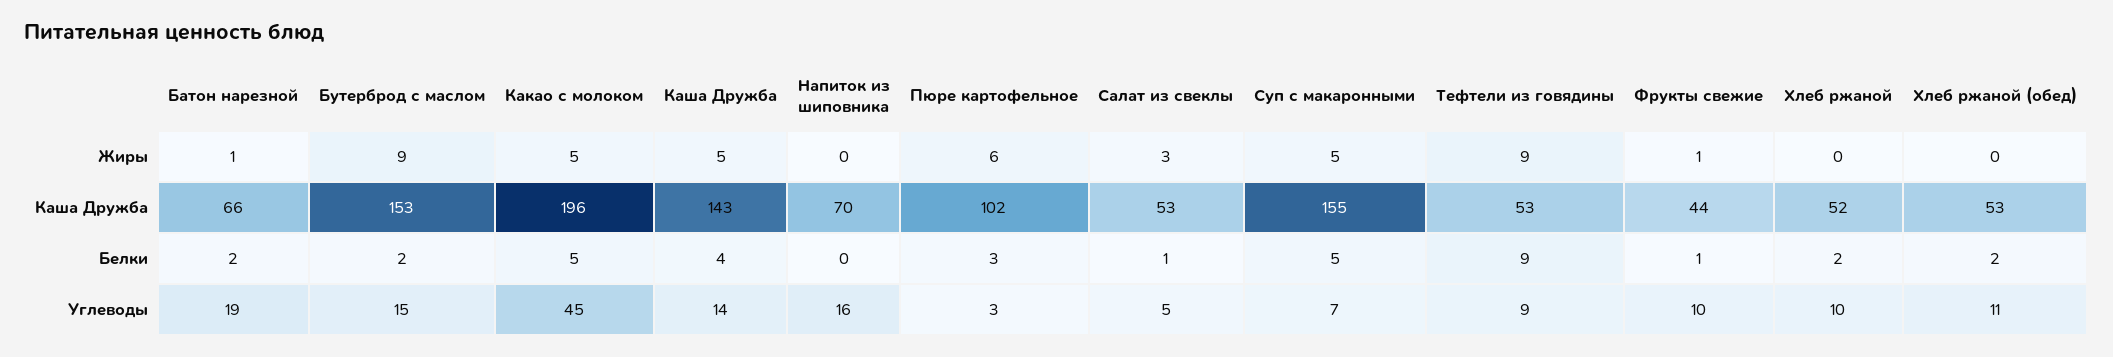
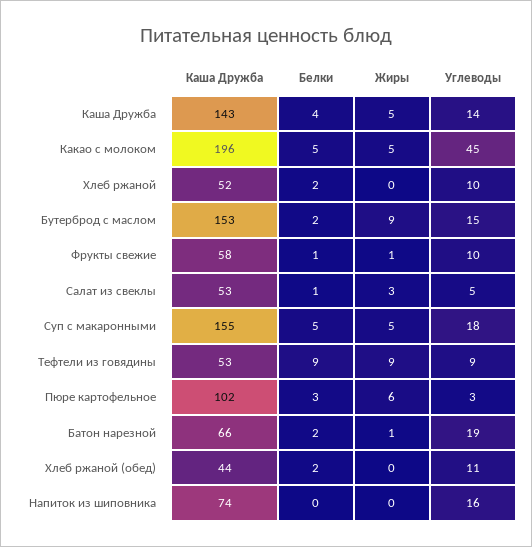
  {
    "Батон нарезной": {
      "Жиры": 1,
      "Каша Дружба": 66,
      "Белки": 2,
      "Углеводы": 19
    },
    "Бутерброд с маслом": {
      "Жиры": 9,
      "Каша Дружба": 153,
      "Белки": 2,
      "Углеводы": 15
    },
    "Какао с молоком": {
      "Жиры": 5,
      "Каша Дружба": 196,
      "Белки": 5,
      "Углеводы": 45
    },
    "Каша Дружба": {
      "Жиры": 5,
      "Каша Дружба": 143,
      "Белки": 4,
      "Углеводы": 14
    },
    "Напиток из шиповника": {
      "Жиры": 0,
-     "Каша Дружба": 70,
+     "Каша Дружба": 74,
      "Белки": 0,
      "Углеводы": 16
    },
    "Пюре картофельное": {
      "Жиры": 6,
      "Каша Дружба": 102,
      "Белки": 3,
      "Углеводы": 3
    },
    "Салат из свеклы": {
      "Жиры": 3,
      "Каша Дружба": 53,
      "Белки": 1,
      "Углеводы": 5
    },
    "Суп с макаронными": {
      "Жиры": 5,
      "Каша Дружба": 155,
      "Белки": 5,
-     "Углеводы": 7
+     "Углеводы": 18
    },
    "Тефтели из говядины": {
      "Жиры": 9,
      "Каша Дружба": 53,
      "Белки": 9,
      "Углеводы": 9
    },
    "Фрукты свежие": {
      "Жиры": 1,
-     "Каша Дружба": 44,
+     "Каша Дружба": 58,
      "Белки": 1,
      "Углеводы": 10
    },
    "Хлеб ржаной": {
      "Жиры": 0,
      "Каша Дружба": 52,
      "Белки": 2,
      "Углеводы": 10
    },
    "Хлеб ржаной (обед)": {
      "Жиры": 0,
-     "Каша Дружба": 53,
+     "Каша Дружба": 44,
      "Белки": 2,
      "Углеводы": 11
    }
  }

